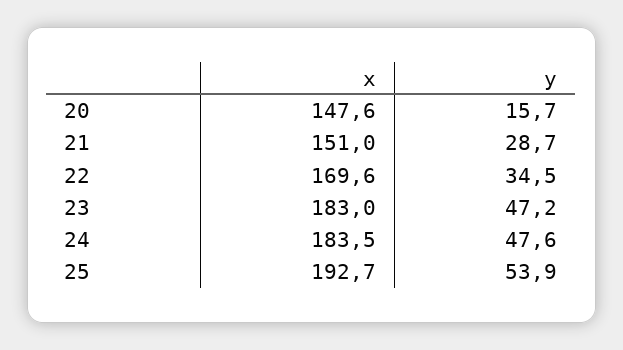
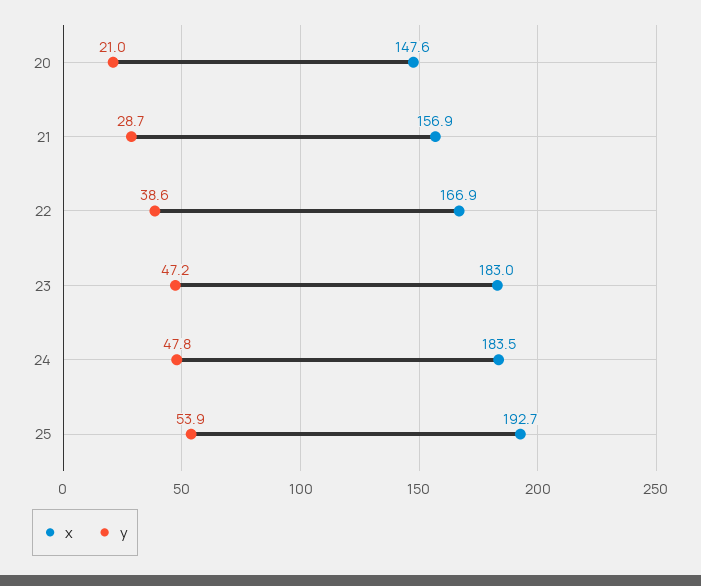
  {
    "x": {
      "20": 147.6,
-     "21": 151,
+     "21": 156.9,
-     "22": 169.6,
+     "22": 166.9,
      "23": 183,
      "24": 183.5,
      "25": 192.7
    },
    "y": {
-     "20": 15.7,
+     "20": 21,
      "21": 28.7,
-     "22": 34.5,
+     "22": 38.6,
      "23": 47.2,
-     "24": 47.6,
+     "24": 47.8,
      "25": 53.9
    }
  }

